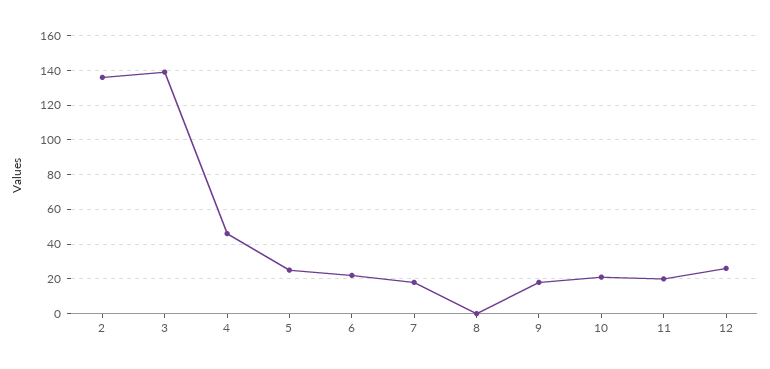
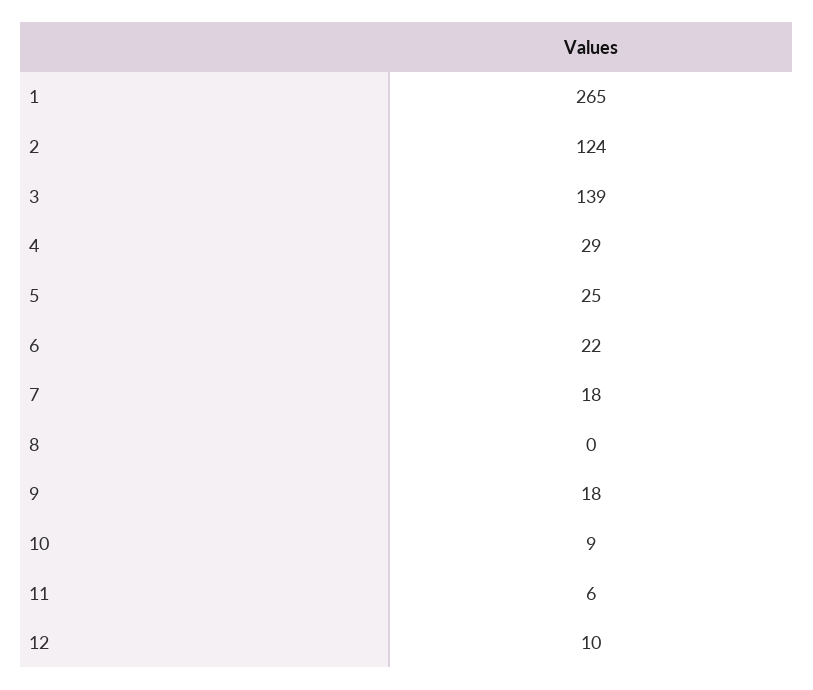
  {
-   "2": 135,
+   "2": 124,
    "3": 139,
-   "4": 45,
+   "4": 29,
    "5": 25,
    "6": 22,
    "7": 18,
    "8": 0,
    "9": 18,
-   "10": 20,
+   "10": 9,
-   "11": 20,
+   "11": 6,
-   "12": 25
+   "12": 10,
+   "1": 265
  }

